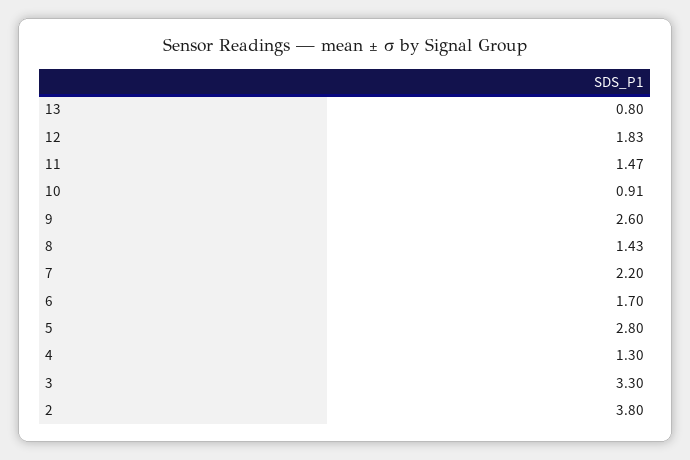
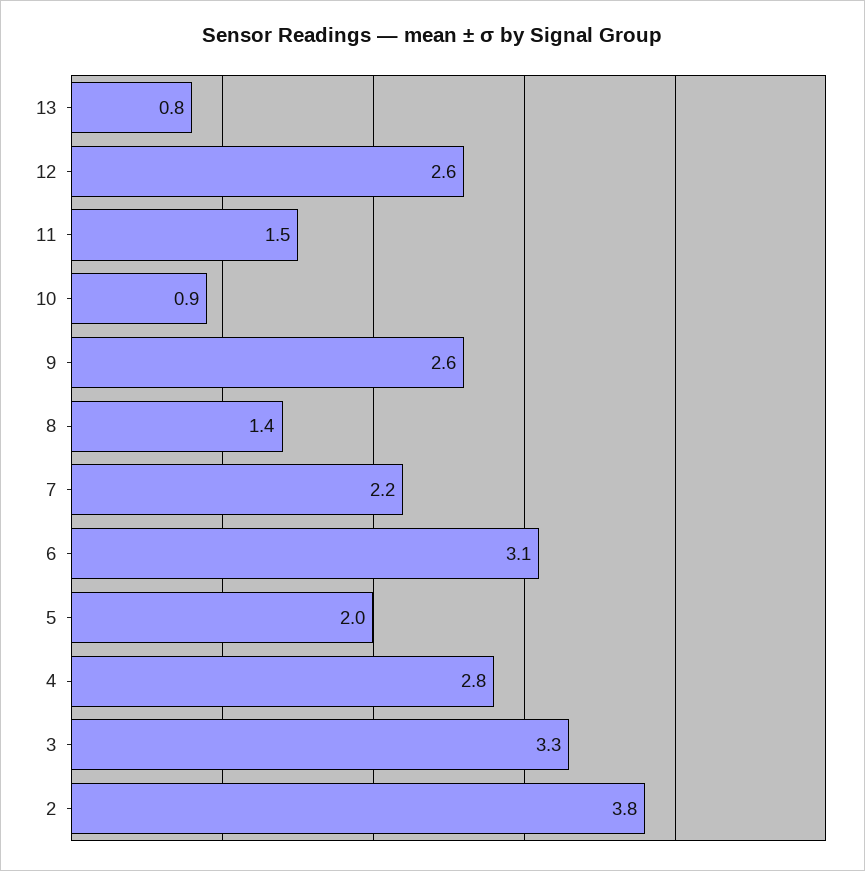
  {
    "13": 0.8,
-   "12": 1.83,
+   "12": 2.6,
    "11": 1.47,
    "10": 0.91,
    "9": 2.6,
    "8": 1.43,
    "7": 2.2,
-   "6": 1.7,
+   "6": 3.1,
-   "5": 2.8,
+   "5": 2,
-   "4": 1.3,
+   "4": 2.8,
    "3": 3.3,
    "2": 3.8
  }

